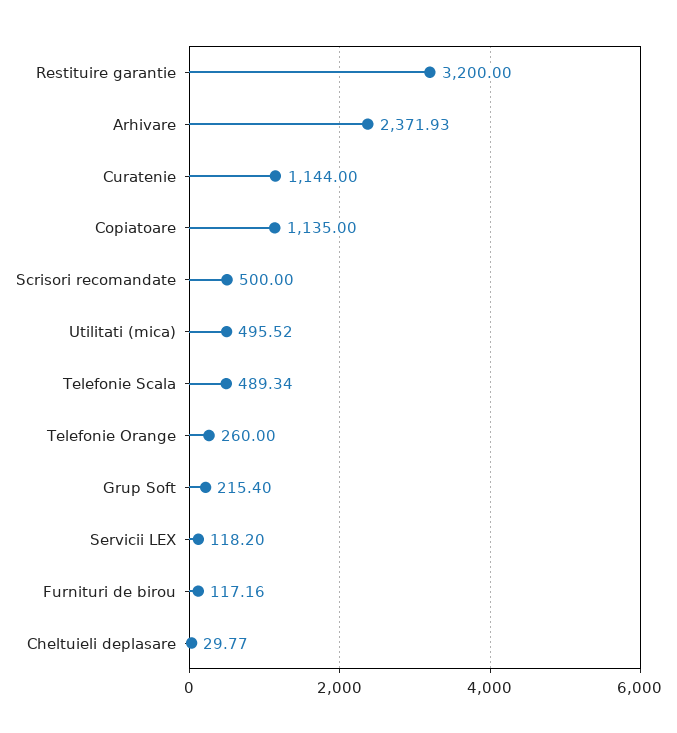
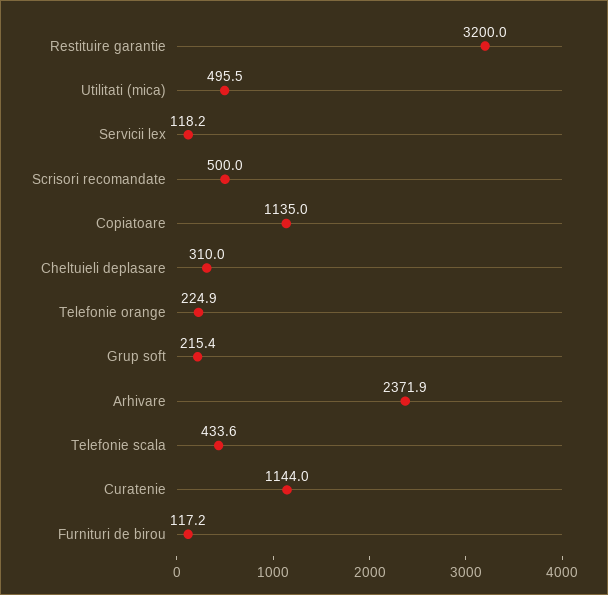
  {
    "Restituire garantie": 3200,
    "Arhivare": 2371.93,
    "Curatenie": 1144,
    "Copiatoare": 1135,
    "Scrisori recomandate": 500,
    "Utilitati (mica)": 495.52,
-   "Telefonie Scala": 489.34,
+   "Telefonie Scala": 433.6,
-   "Telefonie Orange": 260,
+   "Telefonie Orange": 224.9,
    "Grup Soft": 215.4,
    "Servicii LEX": 118.2,
    "Furnituri de birou": 117.16,
-   "Cheltuieli deplasare": 29.77
+   "Cheltuieli deplasare": 310
  }

